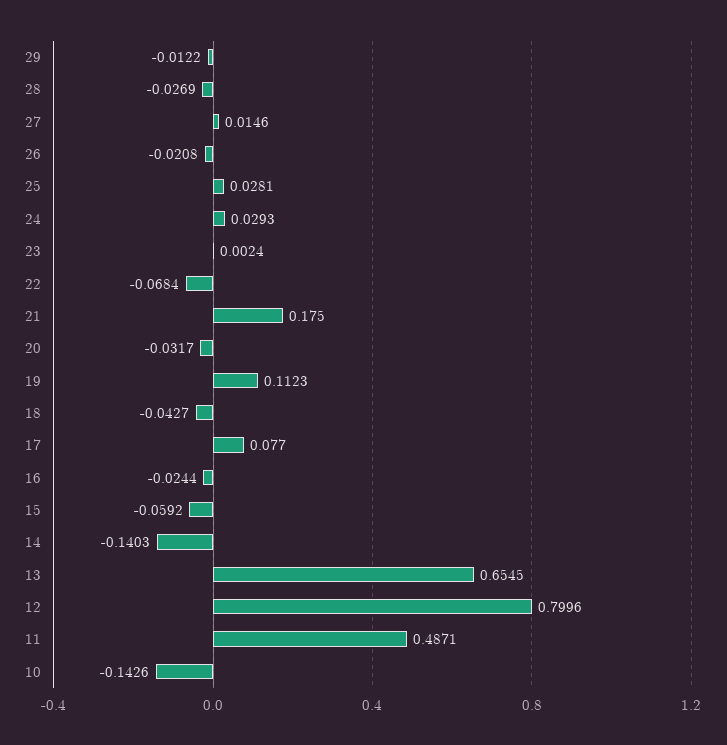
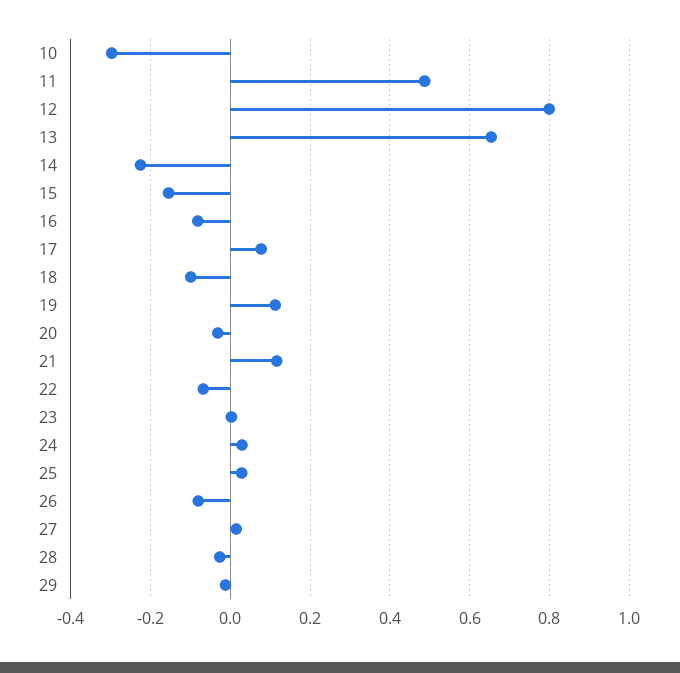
  {
    "29": -0.0122,
    "28": -0.0269,
    "27": 0.0146,
-   "26": -0.0208,
+   "26": -0.08,
    "25": 0.0281,
    "24": 0.0293,
    "23": 0.0024,
    "22": -0.0684,
-   "21": 0.175,
+   "21": 0.12,
    "20": -0.0317,
    "19": 0.1123,
-   "18": -0.0427,
+   "18": -0.1,
    "17": 0.077,
-   "16": -0.0244,
+   "16": -0.08,
-   "15": -0.0592,
+   "15": -0.16,
-   "14": -0.1403,
+   "14": -0.22,
    "13": 0.6545,
    "12": 0.7996,
    "11": 0.4871,
-   "10": -0.1426
+   "10": -0.3
  }

